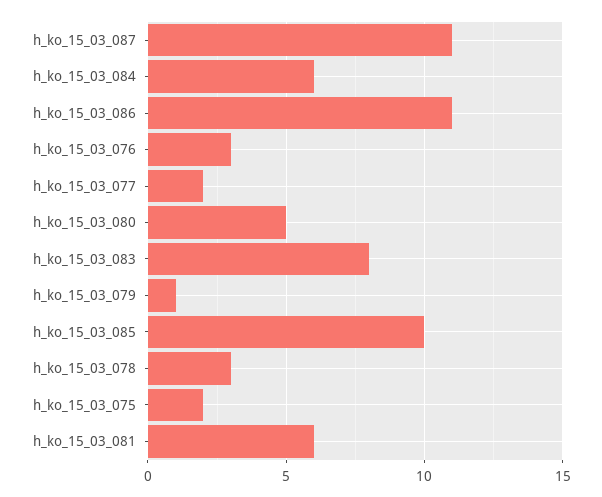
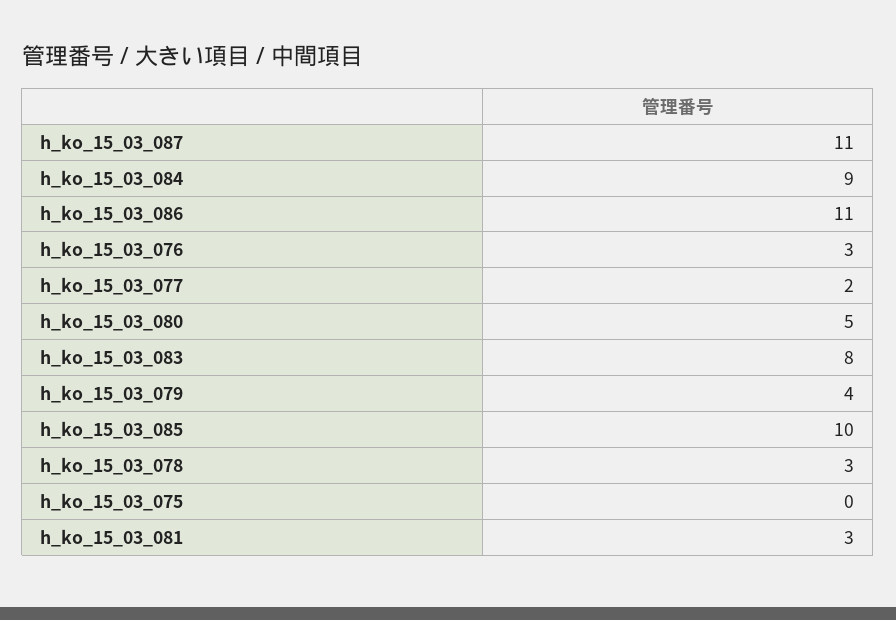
  {
    "h_ko_15_03_087": 11,
-   "h_ko_15_03_084": 6,
+   "h_ko_15_03_084": 9,
    "h_ko_15_03_086": 11,
    "h_ko_15_03_076": 3,
    "h_ko_15_03_077": 2,
    "h_ko_15_03_080": 5,
    "h_ko_15_03_083": 8,
-   "h_ko_15_03_079": 1,
+   "h_ko_15_03_079": 4,
    "h_ko_15_03_085": 10,
    "h_ko_15_03_078": 3,
-   "h_ko_15_03_075": 2,
+   "h_ko_15_03_075": 0,
-   "h_ko_15_03_081": 6
+   "h_ko_15_03_081": 3
  }

